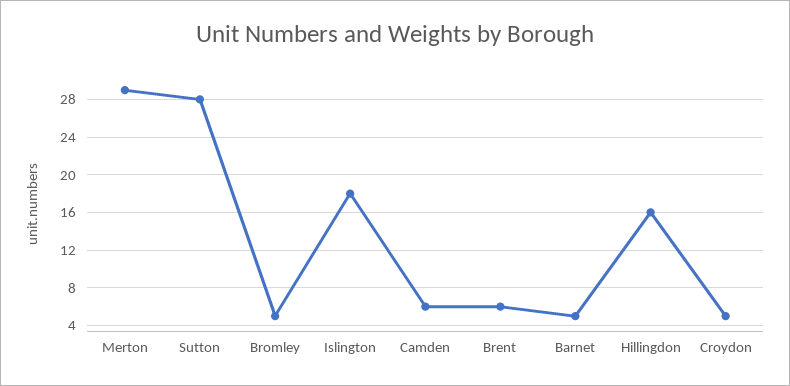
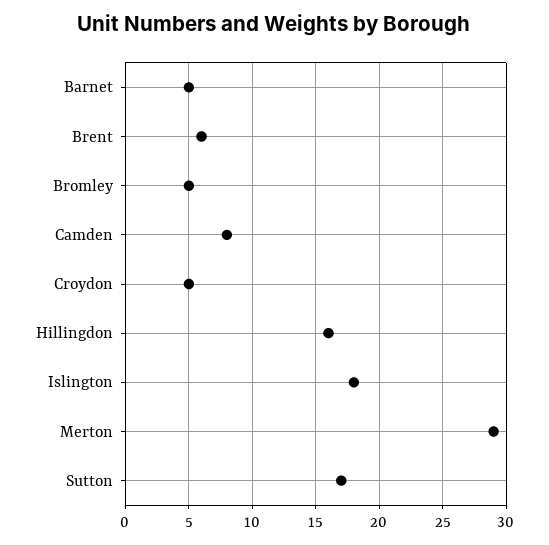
  {
    "Merton": 29,
-   "Sutton": 28,
+   "Sutton": 17,
    "Bromley": 5,
    "Islington": 18,
-   "Camden": 6,
+   "Camden": 8,
    "Brent": 6,
    "Barnet": 5,
    "Hillingdon": 16,
    "Croydon": 5
  }

